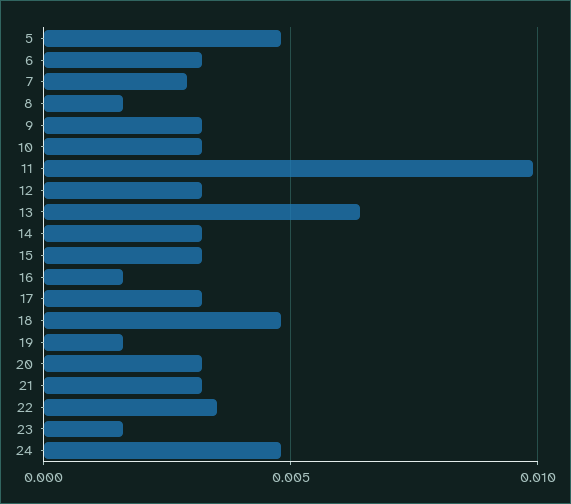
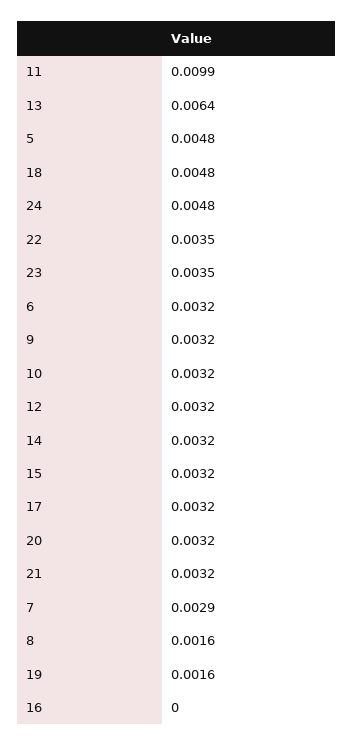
  {
    "5": 0.0048,
    "6": 0.0032,
    "7": 0.0029,
    "8": 0.0016,
    "9": 0.0032,
    "10": 0.0032,
    "11": 0.0099,
    "12": 0.0032,
    "13": 0.0064,
    "14": 0.0032,
    "15": 0.0032,
-   "16": 0.0015,
+   "16": 0,
    "17": 0.0032,
    "18": 0.0048,
    "19": 0.0016,
    "20": 0.0032,
    "21": 0.0032,
    "22": 0.0035,
-   "23": 0.0015,
+   "23": 0.0035,
    "24": 0.0048
  }

